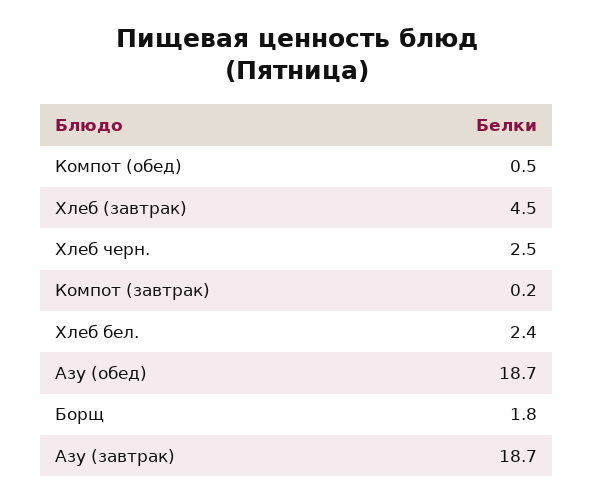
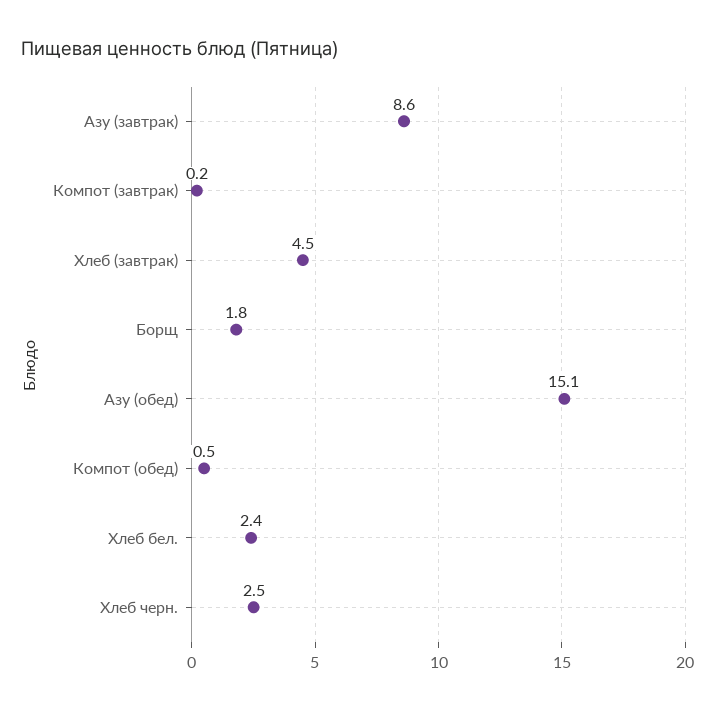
  {
    "Компот (обед)": 0.5,
    "Хлеб (завтрак)": 4.5,
    "Хлеб черн.": 2.5,
    "Компот (завтрак)": 0.2,
    "Хлеб бел.": 2.4,
-   "Азу (обед)": 18.7,
+   "Азу (обед)": 15.1,
    "Борщ": 1.8,
-   "Азу (завтрак)": 18.7
+   "Азу (завтрак)": 8.6
  }

